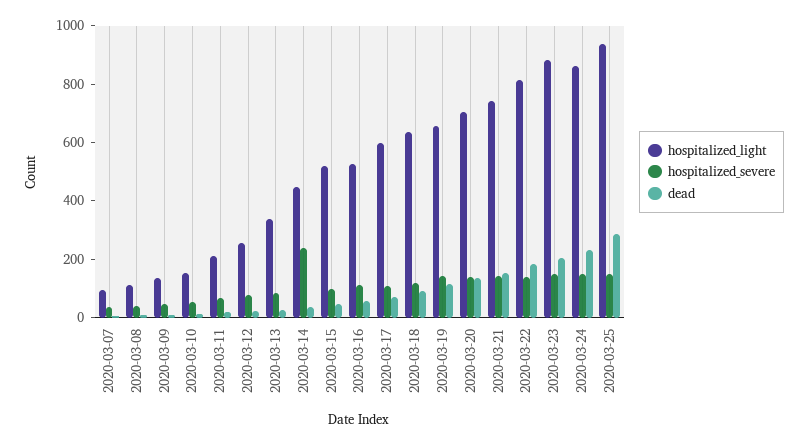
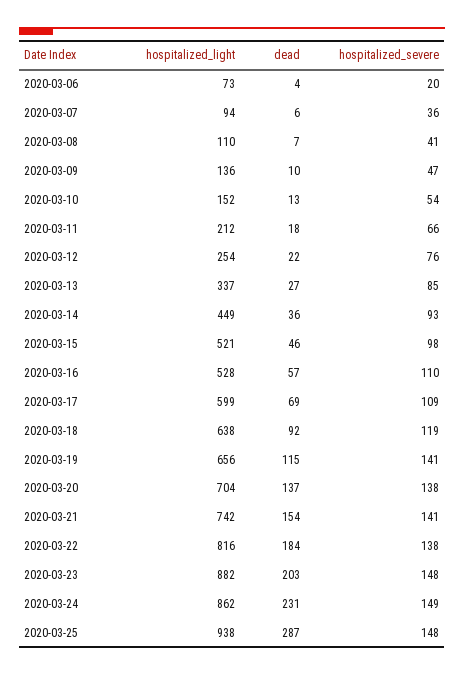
  {
    "hospitalized_light": {
      "2020-03-07": 94,
      "2020-03-08": 110,
      "2020-03-09": 136,
      "2020-03-10": 152,
      "2020-03-11": 212,
      "2020-03-12": 254,
      "2020-03-13": 337,
      "2020-03-14": 449,
      "2020-03-15": 521,
      "2020-03-16": 528,
      "2020-03-17": 599,
      "2020-03-18": 638,
      "2020-03-19": 656,
      "2020-03-20": 704,
      "2020-03-21": 742,
      "2020-03-22": 816,
      "2020-03-23": 882,
      "2020-03-24": 862,
-     "2020-03-25": 938
+     "2020-03-25": 938,
+     "2020-03-06": 73
    },
    "hospitalized_severe": {
      "2020-03-07": 36,
      "2020-03-08": 41,
      "2020-03-09": 47,
      "2020-03-10": 54,
      "2020-03-11": 66,
      "2020-03-12": 76,
      "2020-03-13": 85,
-     "2020-03-14": 250,
+     "2020-03-14": 93,
      "2020-03-15": 98,
      "2020-03-16": 110,
      "2020-03-17": 109,
      "2020-03-18": 119,
      "2020-03-19": 141,
      "2020-03-20": 138,
      "2020-03-21": 141,
      "2020-03-22": 138,
      "2020-03-23": 148,
      "2020-03-24": 149,
-     "2020-03-25": 148
+     "2020-03-25": 148,
+     "2020-03-06": 20
    },
    "dead": {
      "2020-03-07": 6,
      "2020-03-08": 7,
      "2020-03-09": 10,
      "2020-03-10": 13,
      "2020-03-11": 18,
      "2020-03-12": 22,
      "2020-03-13": 27,
      "2020-03-14": 36,
      "2020-03-15": 46,
      "2020-03-16": 57,
      "2020-03-17": 69,
      "2020-03-18": 92,
      "2020-03-19": 115,
      "2020-03-20": 137,
      "2020-03-21": 154,
      "2020-03-22": 184,
      "2020-03-23": 203,
      "2020-03-24": 231,
-     "2020-03-25": 287
+     "2020-03-25": 287,
+     "2020-03-06": 4
    }
  }

